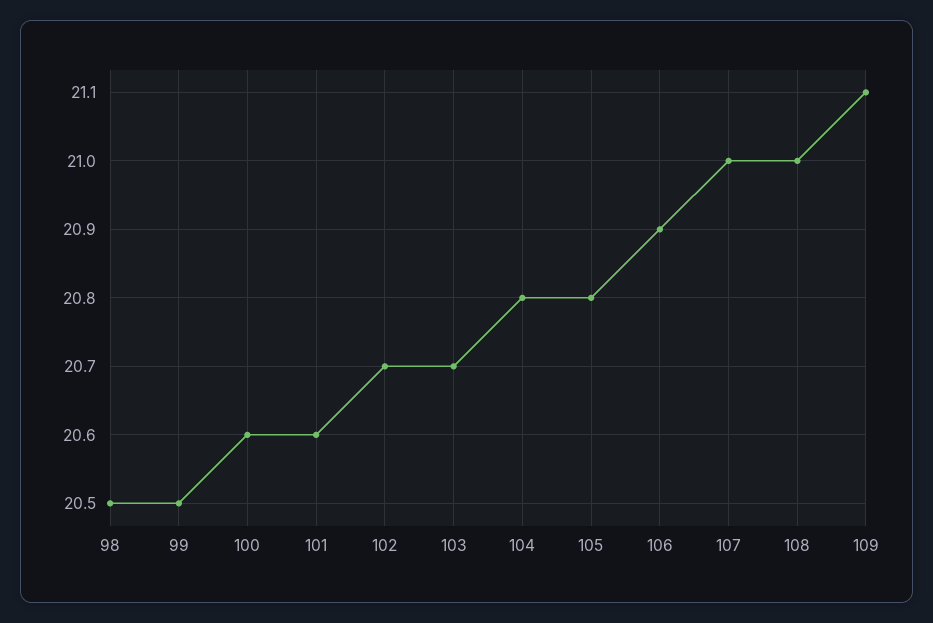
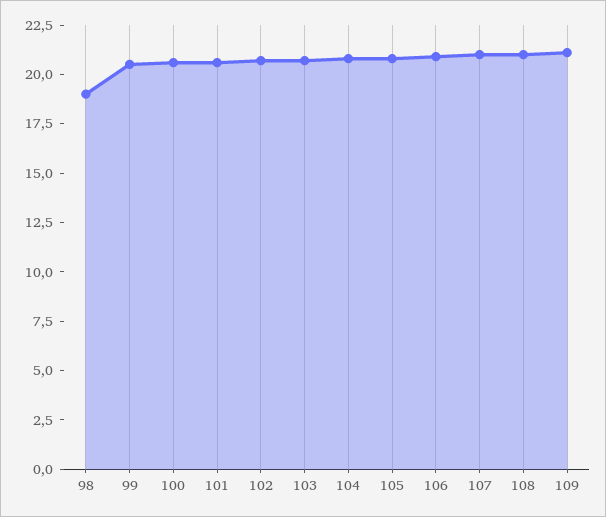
  {
-   "98": 20.5,
+   "98": 19,
    "99": 20.5,
    "100": 20.6,
    "101": 20.6,
    "102": 20.7,
    "103": 20.7,
    "104": 20.8,
    "105": 20.8,
    "106": 20.9,
    "107": 21,
    "108": 21,
    "109": 21.1
  }

